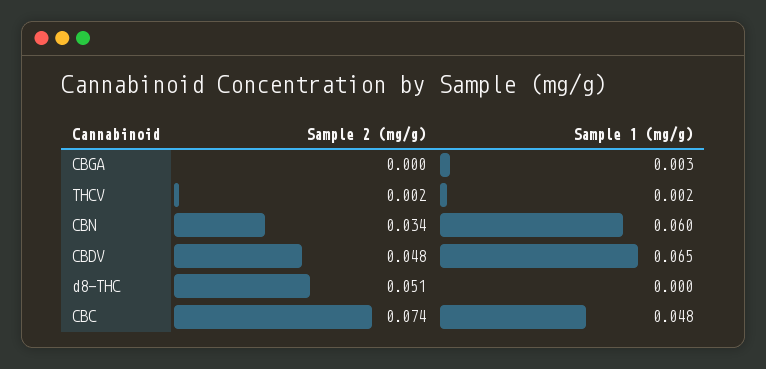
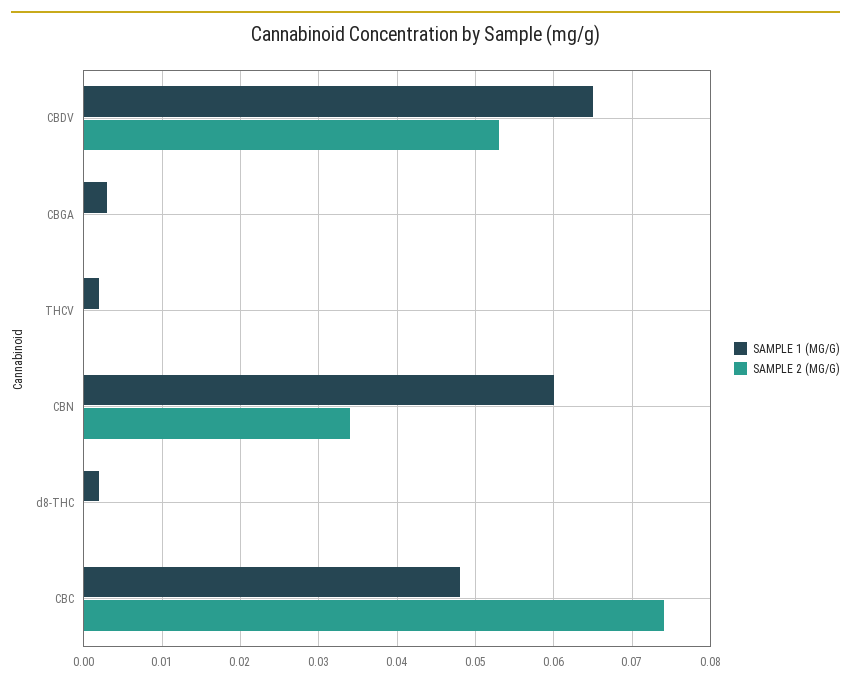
  {
    "Sample 2 (mg/g)": {
      "CBGA": 0,
-     "THCV": 0.002,
+     "THCV": 0,
      "CBN": 0.034,
-     "CBDV": 0.048,
+     "CBDV": 0.053,
-     "d8-THC": 0.051,
+     "d8-THC": 0,
      "CBC": 0.074
    },
    "Sample 1 (mg/g)": {
      "CBGA": 0.003,
      "THCV": 0.002,
      "CBN": 0.06,
      "CBDV": 0.065,
-     "d8-THC": 0,
+     "d8-THC": 0.002,
      "CBC": 0.048
    }
  }

